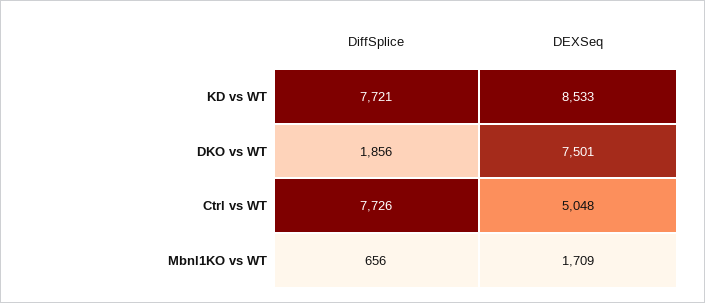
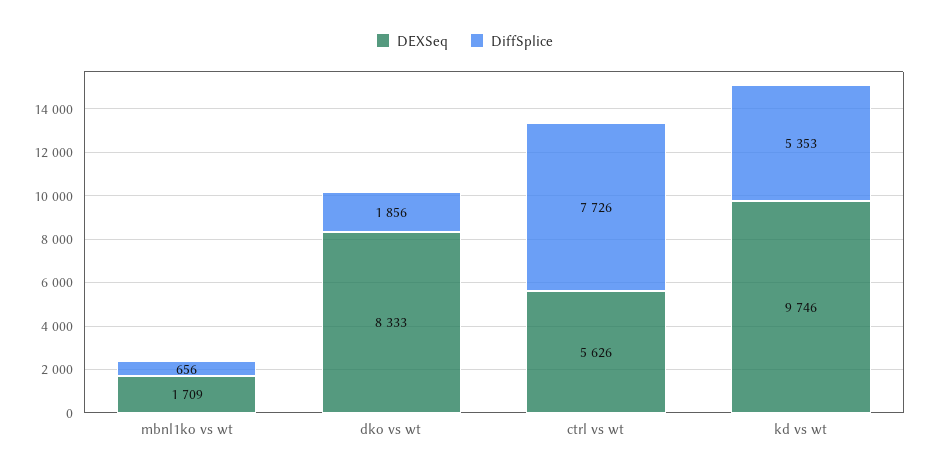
  {
    "DiffSplice": {
-     "KD vs WT": 7721,
+     "KD vs WT": 5353,
      "DKO vs WT": 1856,
      "Ctrl vs WT": 7726,
      "Mbnl1KO vs WT": 656
    },
    "DEXSeq": {
-     "KD vs WT": 8533,
+     "KD vs WT": 9746,
-     "DKO vs WT": 7501,
+     "DKO vs WT": 8333,
-     "Ctrl vs WT": 5048,
+     "Ctrl vs WT": 5626,
      "Mbnl1KO vs WT": 1709
    }
  }

